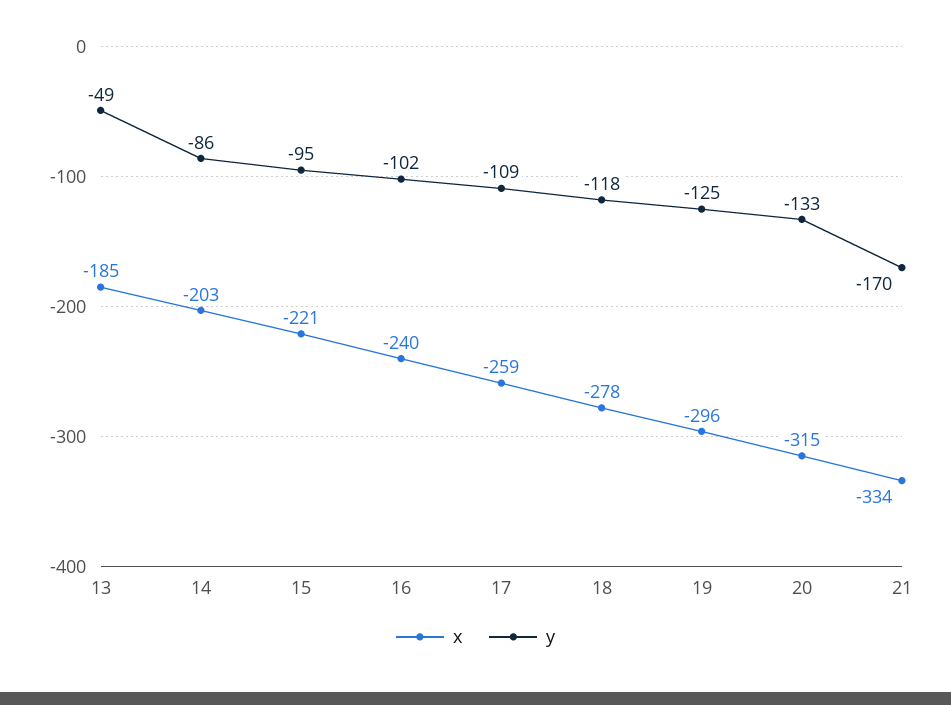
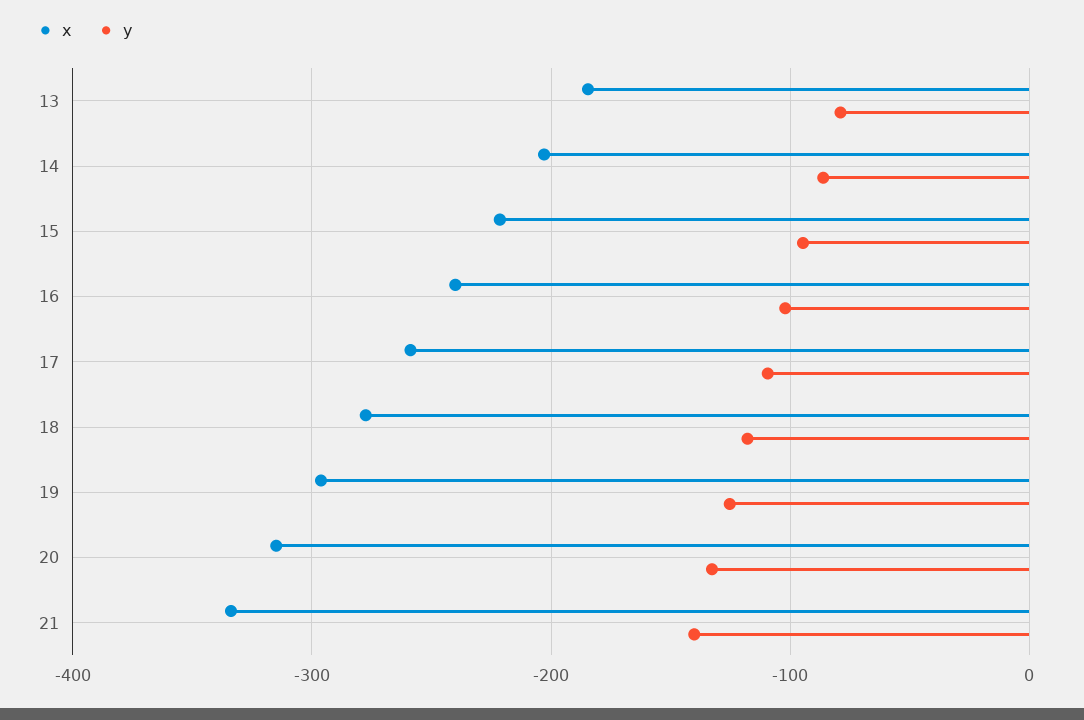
  {
    "x": {
      "13": -185,
      "14": -203,
      "15": -221,
      "16": -240,
      "17": -259,
      "18": -278,
      "19": -296,
      "20": -315,
      "21": -334
    },
    "y": {
-     "13": -49,
+     "13": -80,
      "14": -86,
      "15": -95,
      "16": -102,
      "17": -109,
      "18": -118,
      "19": -125,
      "20": -133,
-     "21": -170
+     "21": -140
    }
  }

